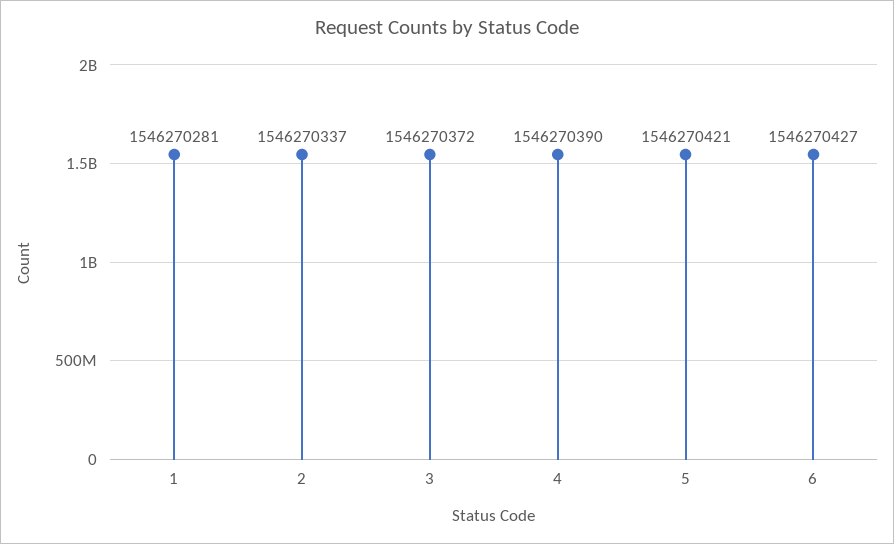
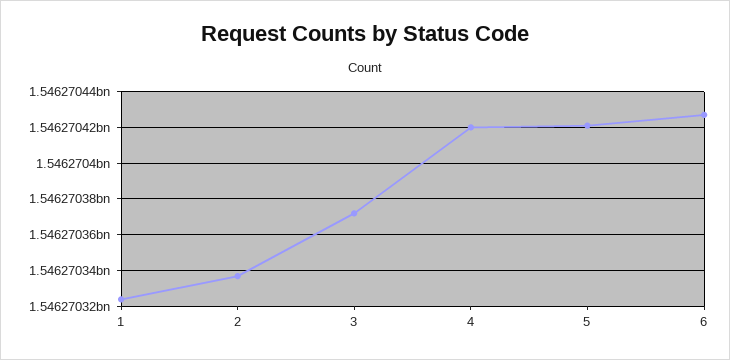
  {
-   "1": 1546270281,
+   "1": 1546270325,
    "2": 1546270337,
    "3": 1546270372,
-   "4": 1546270390,
+   "4": 1546270420,
    "5": 1546270421,
    "6": 1546270427
  }

